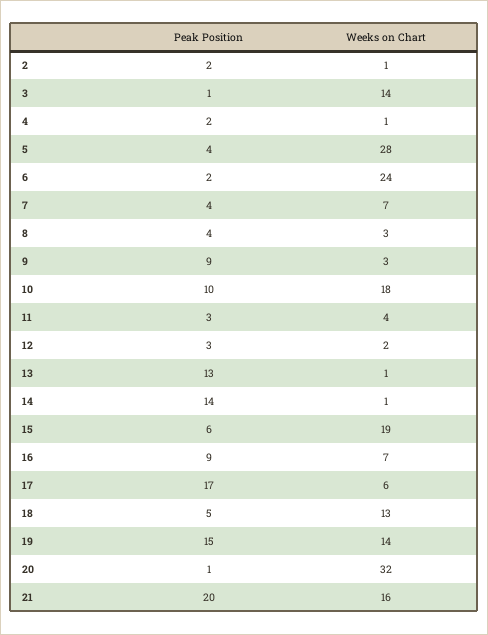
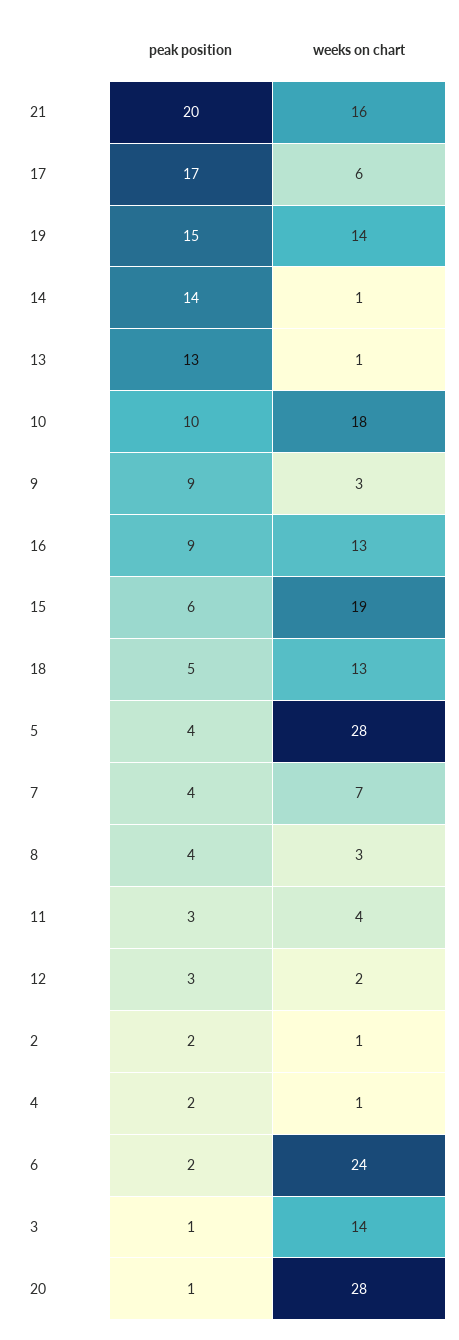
  {
    "Peak Position": {
      "2": 2,
      "3": 1,
      "4": 2,
      "5": 4,
      "6": 2,
      "7": 4,
      "8": 4,
      "9": 9,
      "10": 10,
      "11": 3,
      "12": 3,
      "13": 13,
      "14": 14,
      "15": 6,
      "16": 9,
      "17": 17,
      "18": 5,
      "19": 15,
      "20": 1,
      "21": 20
    },
    "Weeks on Chart": {
      "2": 1,
      "3": 14,
      "4": 1,
      "5": 28,
      "6": 24,
      "7": 7,
      "8": 3,
      "9": 3,
      "10": 18,
      "11": 4,
      "12": 2,
      "13": 1,
      "14": 1,
      "15": 19,
-     "16": 7,
+     "16": 13,
      "17": 6,
      "18": 13,
      "19": 14,
-     "20": 32,
+     "20": 28,
      "21": 16
    }
  }

